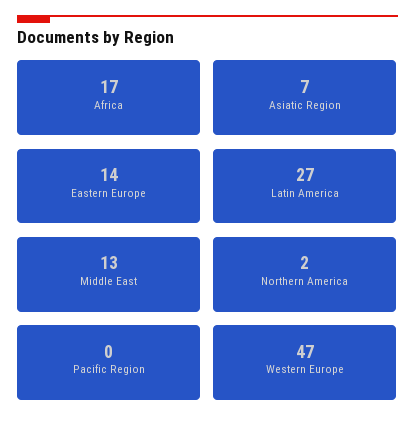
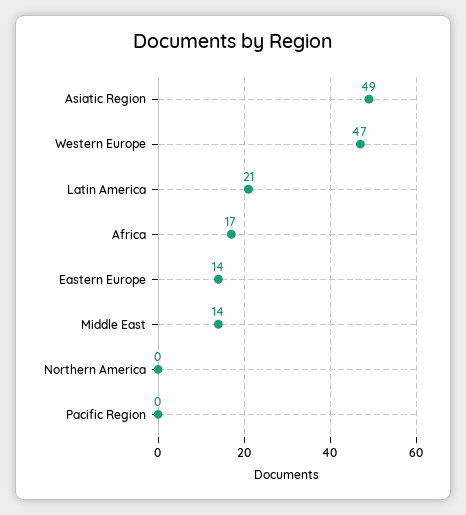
  {
    "Africa": 17,
-   "Asiatic Region": 7,
+   "Asiatic Region": 49,
    "Eastern Europe": 14,
-   "Latin America": 27,
+   "Latin America": 21,
-   "Middle East": 13,
+   "Middle East": 14,
-   "Northern America": 2,
+   "Northern America": 0,
    "Pacific Region": 0,
    "Western Europe": 47
  }

